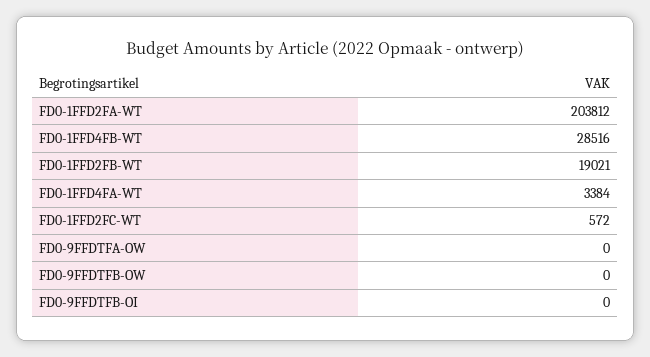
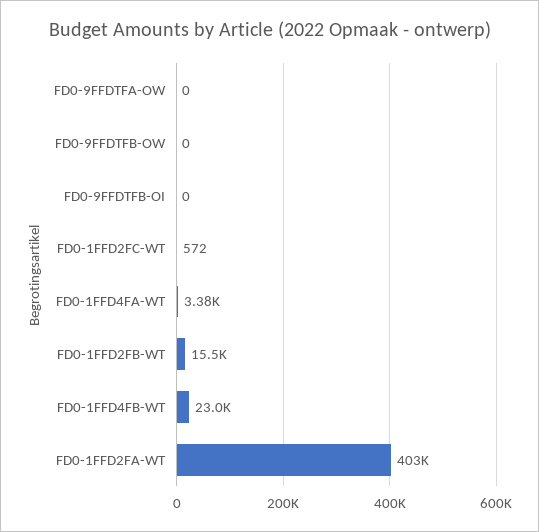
  {
-   "FD0-1FFD2FA-WT": 203812,
+   "FD0-1FFD2FA-WT": 403000,
-   "FD0-1FFD4FB-WT": 28516,
+   "FD0-1FFD4FB-WT": 23000,
-   "FD0-1FFD2FB-WT": 19021,
+   "FD0-1FFD2FB-WT": 15500,
    "FD0-1FFD4FA-WT": 3384,
    "FD0-1FFD2FC-WT": 572,
    "FD0-9FFDTFA-OW": 0,
    "FD0-9FFDTFB-OW": 0,
    "FD0-9FFDTFB-OI": 0
  }

